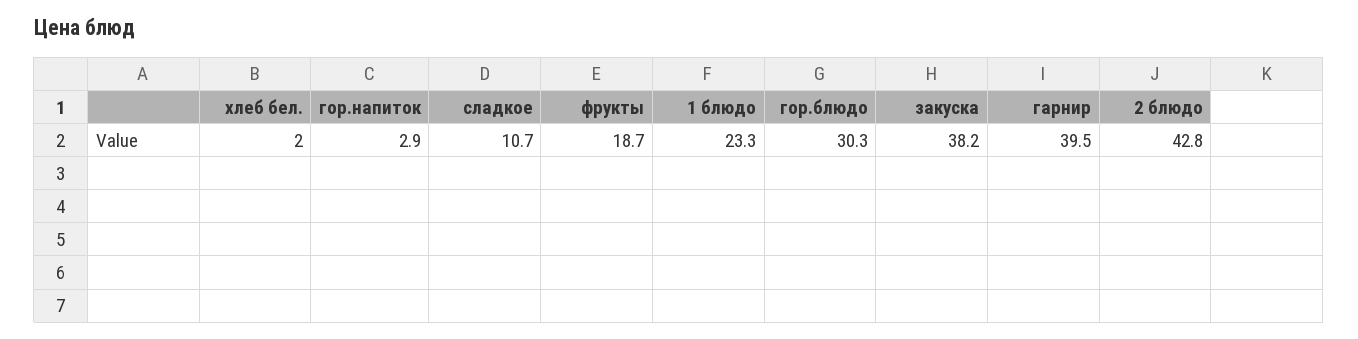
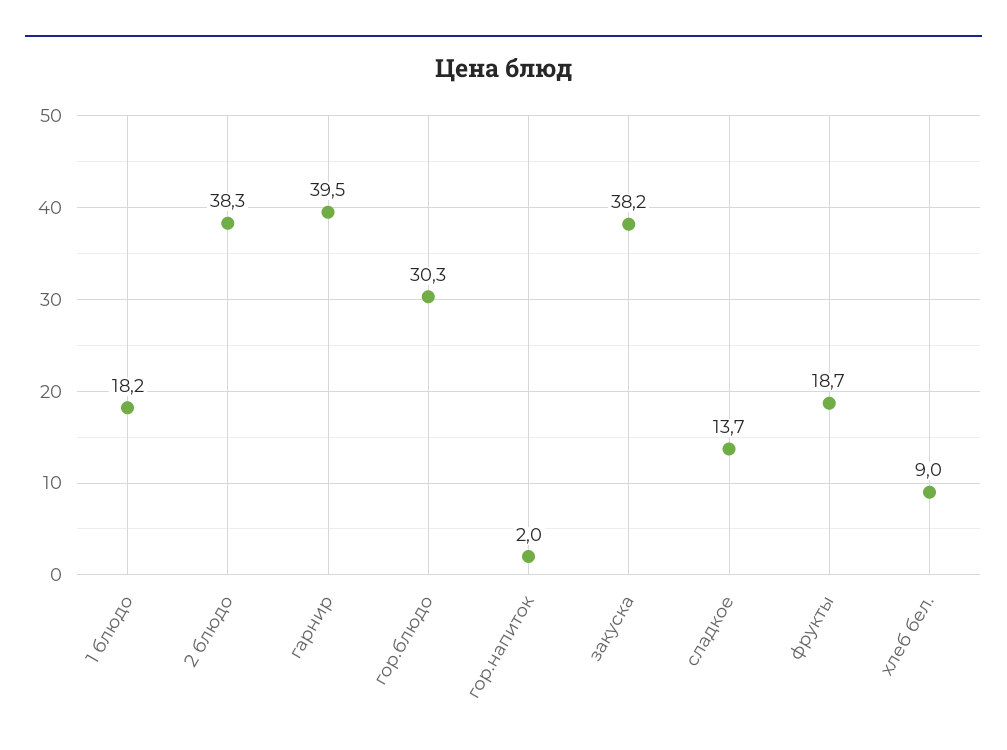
  {
-   "хлеб бел.": 2,
+   "хлеб бел.": 9,
-   "гор.напиток": 2.9,
+   "гор.напиток": 2,
-   "сладкое": 10.7,
+   "сладкое": 13.7,
    "фрукты": 18.7,
-   "1 блюдо": 23.3,
+   "1 блюдо": 18.2,
    "гор.блюдо": 30.3,
    "закуска": 38.2,
    "гарнир": 39.5,
-   "2 блюдо": 42.8
+   "2 блюдо": 38.3
  }

